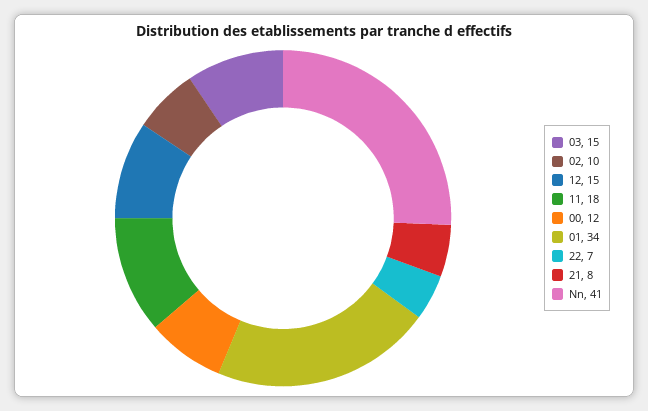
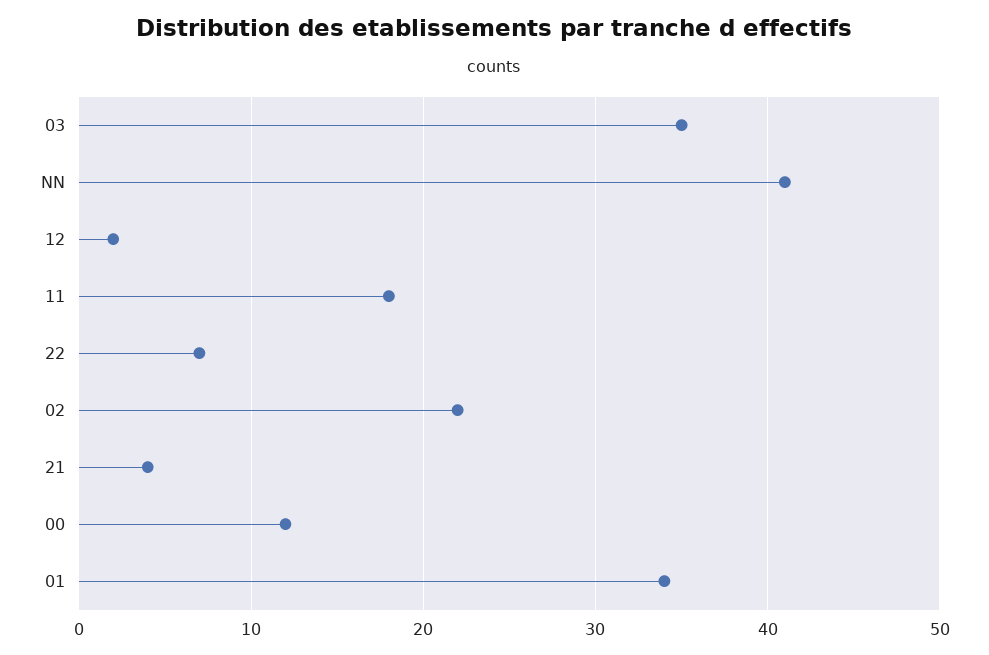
  {
-   "03": 15,
+   "03": 35,
-   "02": 10,
+   "02": 22,
-   "12": 15,
+   "12": 2,
    "11": 18,
    "00": 12,
    "01": 34,
    "22": 7,
-   "21": 8,
+   "21": 4,
    "Nn": 41
  }

